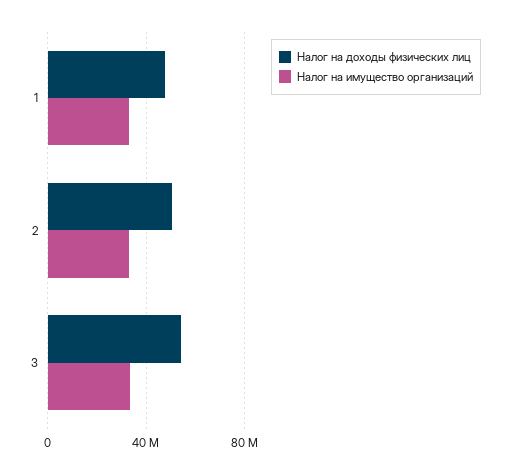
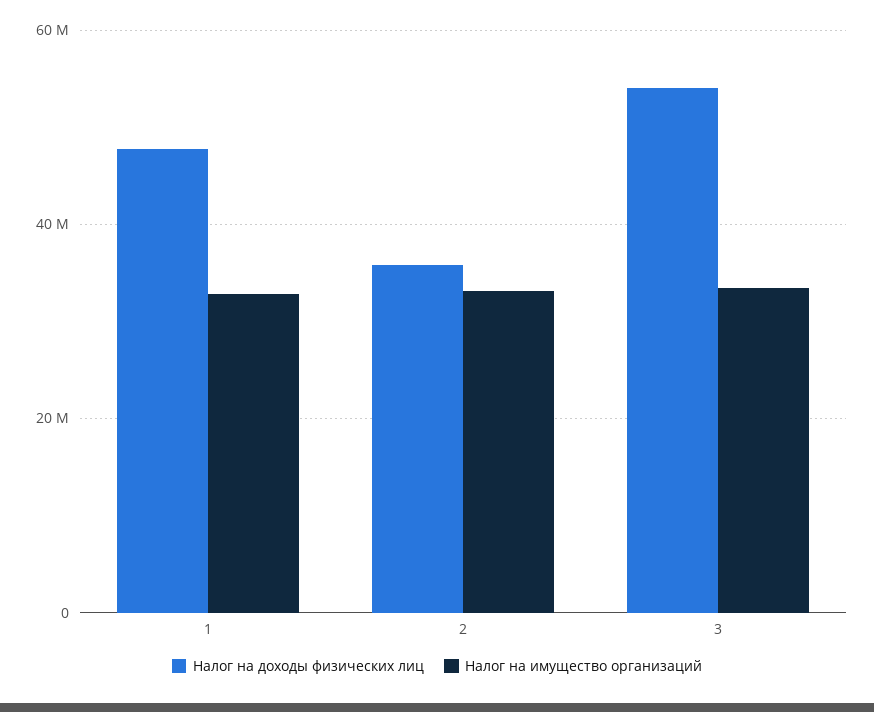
  {
    "Налог на доходы физических лиц": {
      "1": 48000000,
-     "2": 50000000,
+     "2": 36000000,
      "3": 54000000
    },
    "Налог на имущество организаций": {
      "1": 32000000,
      "2": 34000000,
      "3": 34000000
    }
  }

